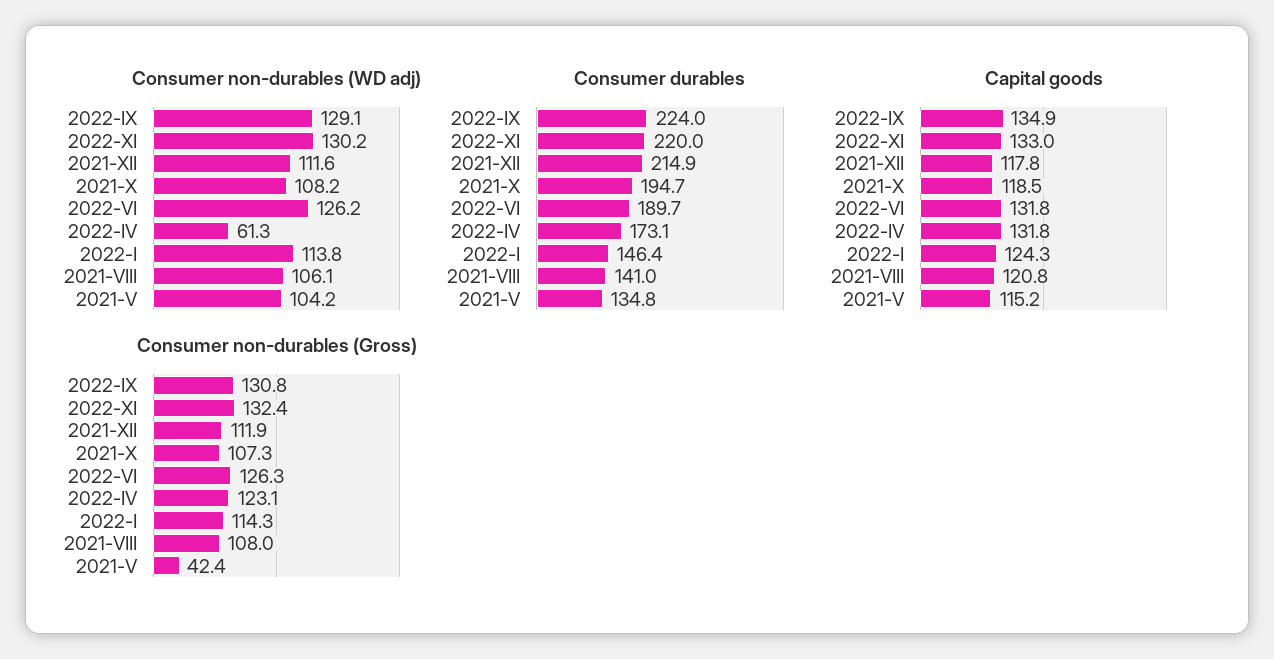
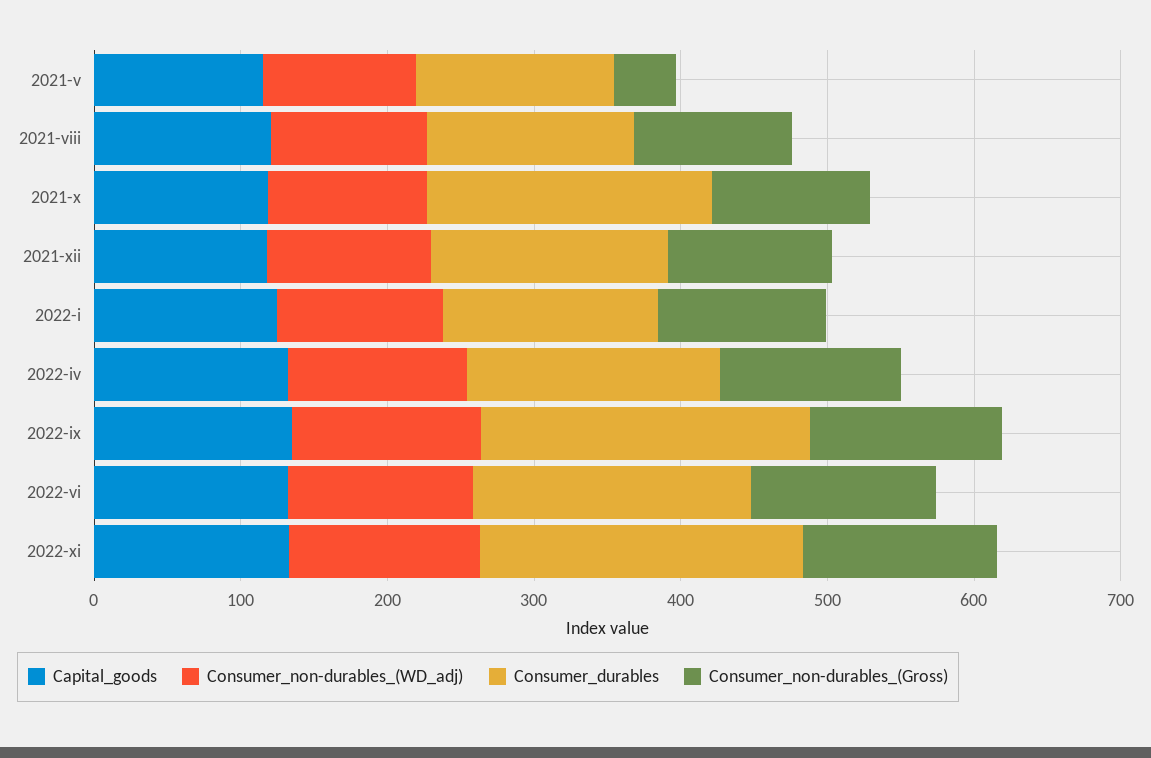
  {
    "Consumer non-durables (WD adj)": {
      "2022-IX": 129.1,
      "2022-XI": 130.2,
      "2021-XII": 111.6,
      "2021-X": 108.2,
      "2022-VI": 126.2,
-     "2022-IV": 61.3,
+     "2022-IV": 120,
      "2022-I": 113.8,
      "2021-VIII": 106.1,
      "2021-V": 104.2
    },
    "Consumer durables": {
      "2022-IX": 224,
      "2022-XI": 220,
-     "2021-XII": 214.9,
+     "2021-XII": 160,
      "2021-X": 194.7,
      "2022-VI": 189.7,
      "2022-IV": 173.1,
      "2022-I": 146.4,
      "2021-VIII": 141,
      "2021-V": 134.8
    },
    "Capital goods": {
      "2022-IX": 134.9,
      "2022-XI": 133,
      "2021-XII": 117.8,
      "2021-X": 118.5,
      "2022-VI": 131.8,
      "2022-IV": 131.8,
      "2022-I": 124.3,
      "2021-VIII": 120.8,
      "2021-V": 115.2
    },
    "Consumer non-durables (Gross)": {
      "2022-IX": 130.8,
      "2022-XI": 132.4,
      "2021-XII": 111.9,
      "2021-X": 107.3,
      "2022-VI": 126.3,
      "2022-IV": 123.1,
      "2022-I": 114.3,
      "2021-VIII": 108,
      "2021-V": 42.4
    }
  }

